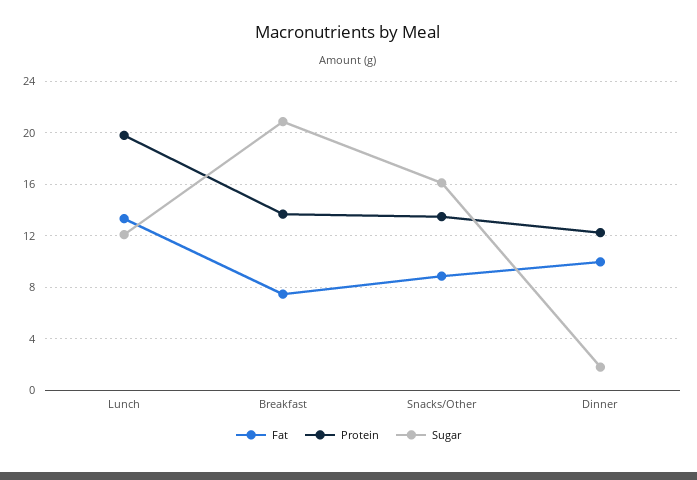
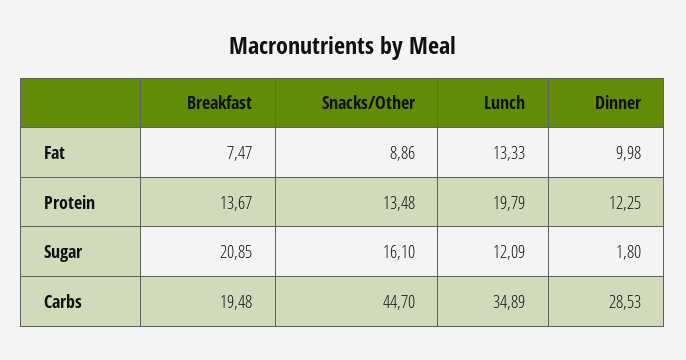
  {
    "Fat": {
      "Lunch": 13.33,
      "Breakfast": 7.47,
      "Snacks/Other": 8.86,
      "Dinner": 9.98
    },
    "Protein": {
      "Lunch": 19.79,
      "Breakfast": 13.67,
      "Snacks/Other": 13.48,
      "Dinner": 12.25
    },
    "Sugar": {
      "Lunch": 12.09,
      "Breakfast": 20.85,
      "Snacks/Other": 16.1,
      "Dinner": 1.8
-   }
+   },
+   "Carbs": {
+     "Breakfast": 19.48,
+     "Snacks/Other": 44.7,
+     "Lunch": 34.89,
+     "Dinner": 28.53
+   }
  }

